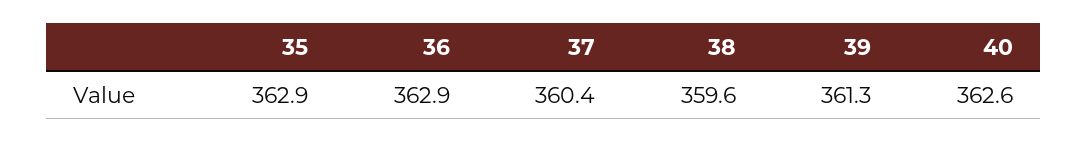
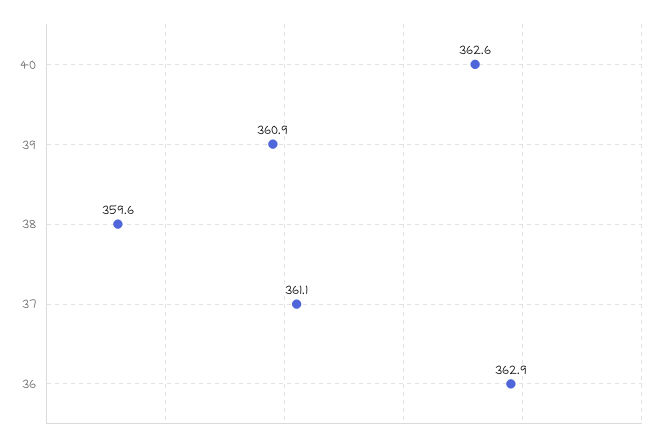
  {
-   "35": 362.9,
    "36": 362.9,
-   "37": 360.4,
+   "37": 361.1,
    "38": 359.6,
-   "39": 361.3,
+   "39": 360.9,
    "40": 362.6
  }

